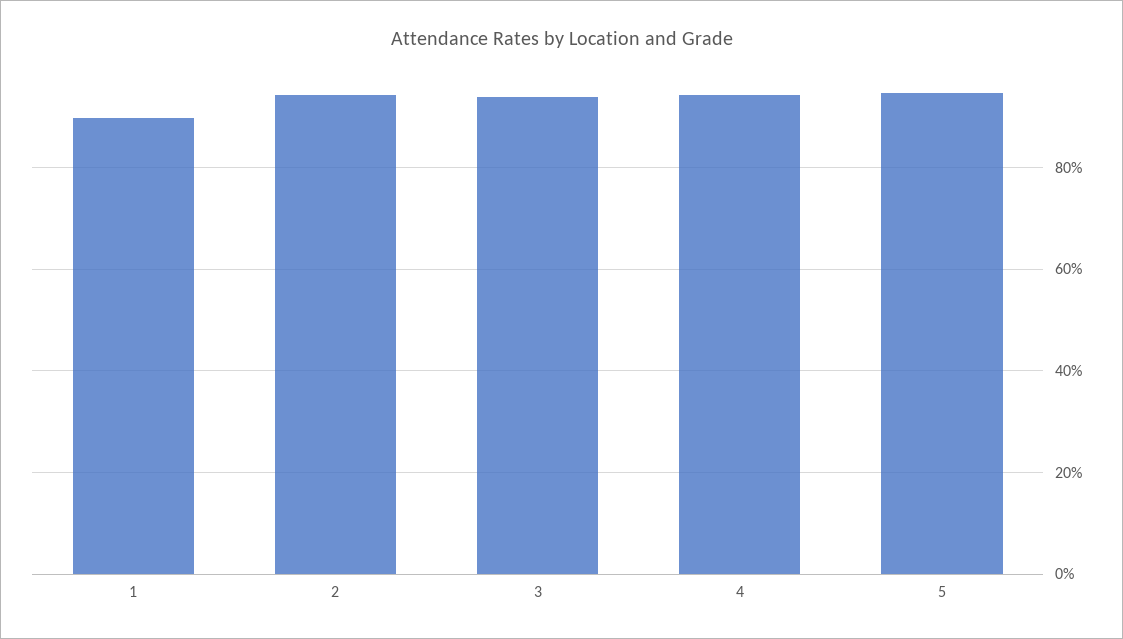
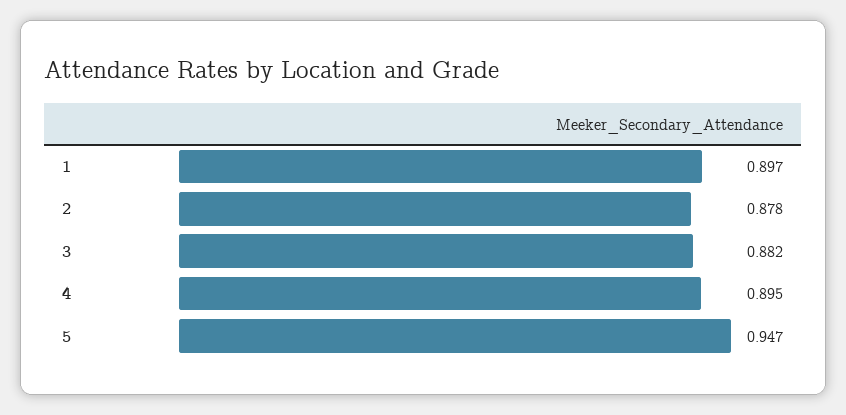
  {
    "1": 0.897,
-   "2": 0.94,
+   "2": 0.878,
-   "3": 0.94,
+   "3": 0.882,
-   "4": 0.94,
+   "4": 0.895,
    "5": 0.947
  }

